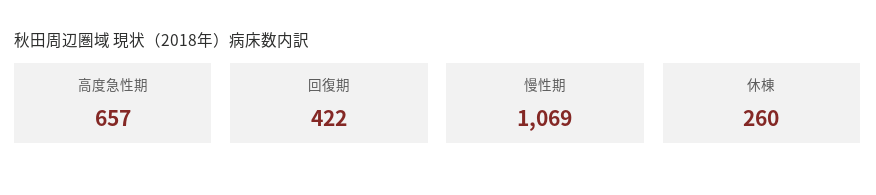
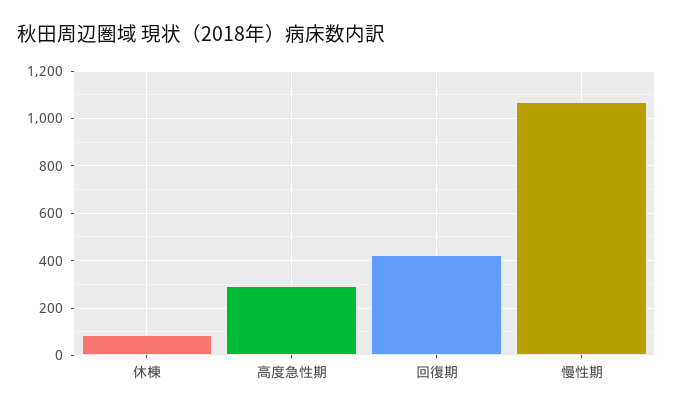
  {
-   "高度急性期": 657,
+   "高度急性期": 300,
    "回復期": 422,
    "慢性期": 1069,
-   "休棟": 260
+   "休棟": 100
  }

